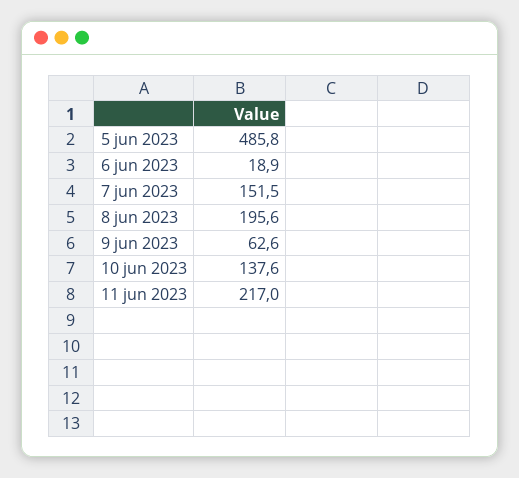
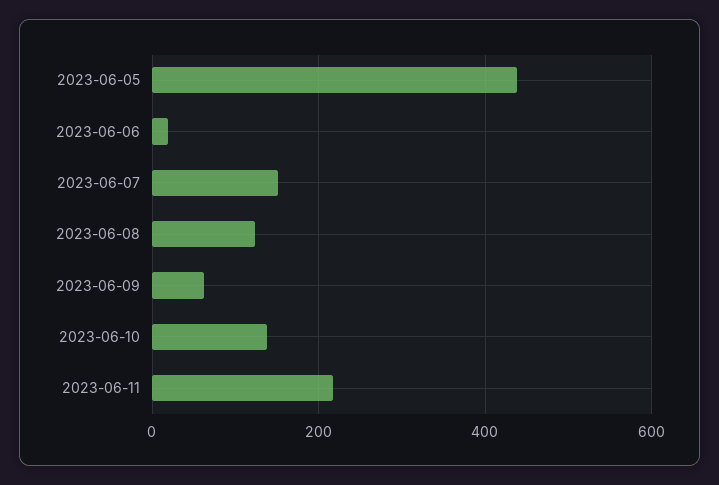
  {
-   "5 jun 2023": 485.8,
+   "5 jun 2023": 440,
    "6 jun 2023": 18.9,
    "7 jun 2023": 151.5,
-   "8 jun 2023": 195.6,
+   "8 jun 2023": 120,
    "9 jun 2023": 62.6,
    "10 jun 2023": 137.6,
    "11 jun 2023": 217
  }

